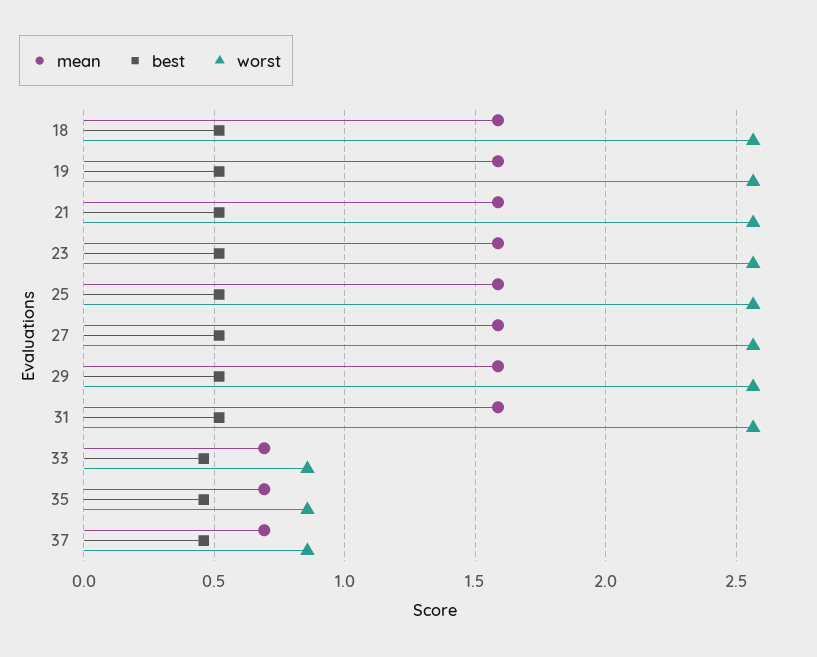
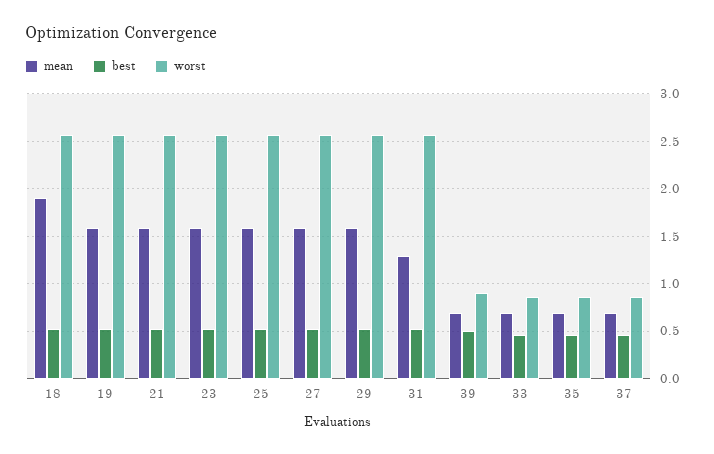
  {
    "mean": {
-     "18": 1.6,
+     "18": 1.9,
      "19": 1.6,
      "21": 1.6,
      "23": 1.6,
      "25": 1.6,
      "27": 1.6,
      "29": 1.6,
-     "31": 1.6,
+     "31": 1.3,
      "33": 0.7,
      "35": 0.7,
-     "37": 0.7
+     "37": 0.7,
+     "39": 0.7
    },
    "best": {
      "18": 0.5,
      "19": 0.5,
      "21": 0.5,
      "23": 0.5,
      "25": 0.5,
      "27": 0.5,
      "29": 0.5,
      "31": 0.5,
      "33": 0.45,
      "35": 0.45,
-     "37": 0.45
+     "37": 0.45,
+     "39": 0.5
    },
    "worst": {
      "18": 2.55,
      "19": 2.55,
      "21": 2.55,
      "23": 2.55,
      "25": 2.55,
      "27": 2.55,
      "29": 2.55,
      "31": 2.55,
      "33": 0.85,
      "35": 0.85,
-     "37": 0.85
+     "37": 0.85,
+     "39": 0.9
    }
  }

